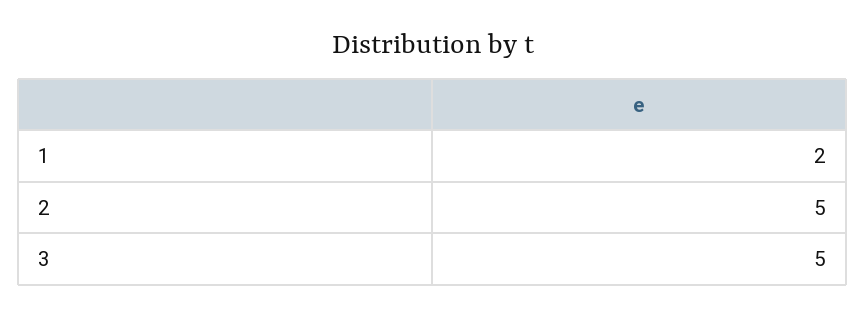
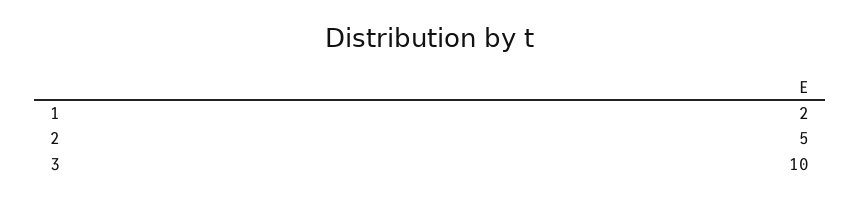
  {
    "1": 2,
    "2": 5,
-   "3": 5
+   "3": 10
  }

